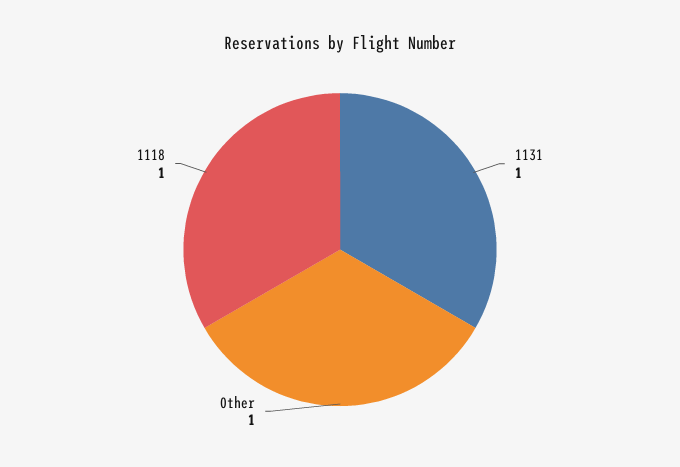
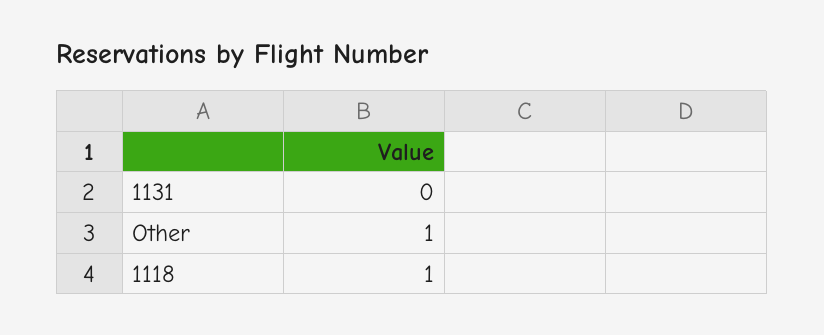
  {
-   "1131": 1,
+   "1131": 0,
    "Other": 1,
    "1118": 1
  }

